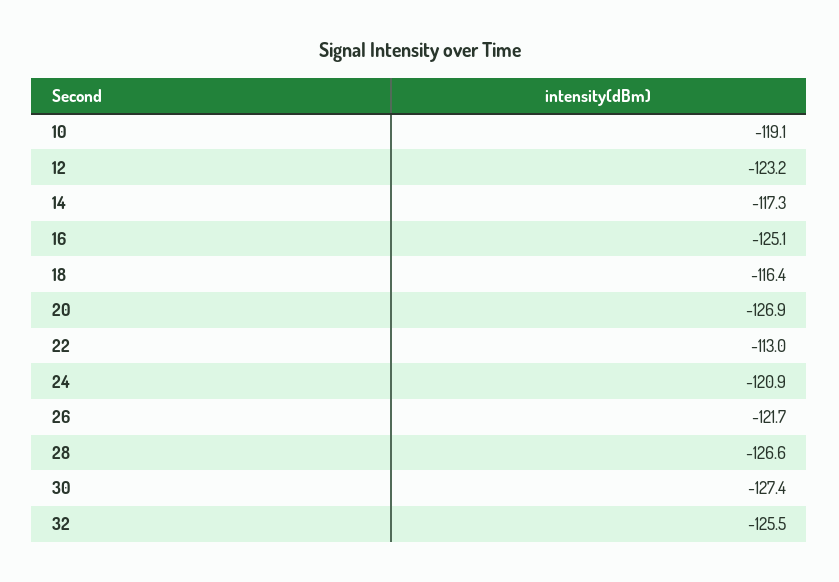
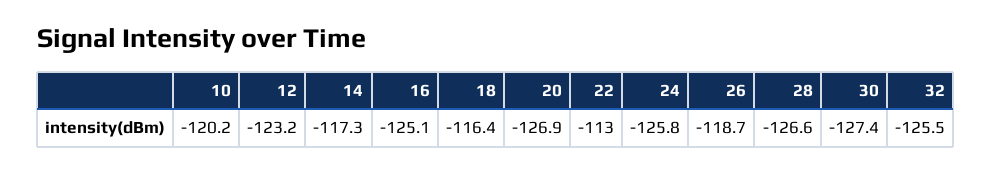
  {
-   "10": -119.1,
+   "10": -120.2,
    "12": -123.2,
    "14": -117.3,
    "16": -125.1,
    "18": -116.4,
    "20": -126.9,
    "22": -113,
-   "24": -120.9,
+   "24": -125.8,
-   "26": -121.7,
+   "26": -118.7,
    "28": -126.6,
    "30": -127.4,
    "32": -125.5
  }

